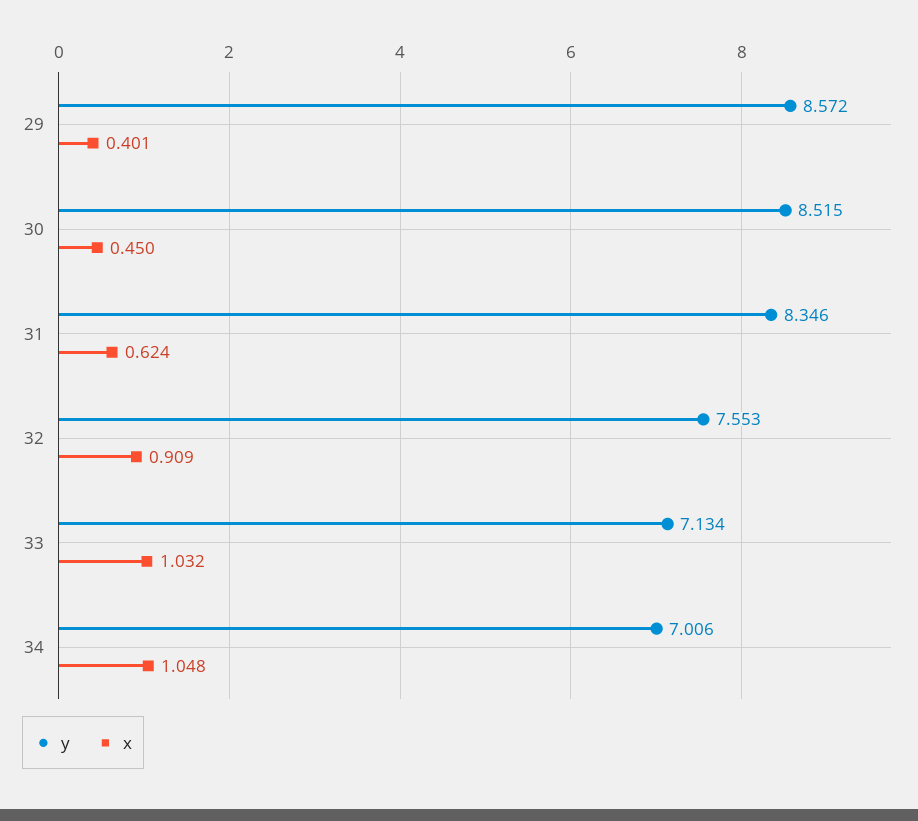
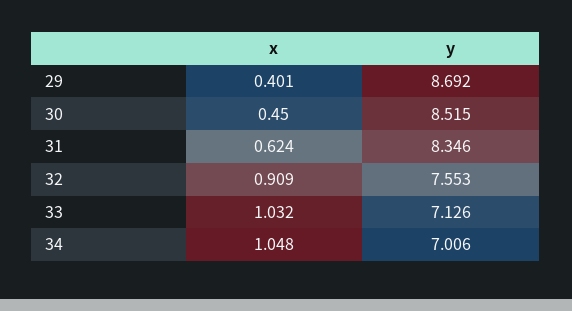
  {
    "y": {
-     "29": 8.572,
+     "29": 8.692,
      "30": 8.515,
      "31": 8.346,
      "32": 7.553,
-     "33": 7.134,
+     "33": 7.126,
      "34": 7.006
    },
    "x": {
      "29": 0.401,
      "30": 0.45,
      "31": 0.624,
      "32": 0.909,
      "33": 1.032,
      "34": 1.048
    }
  }

